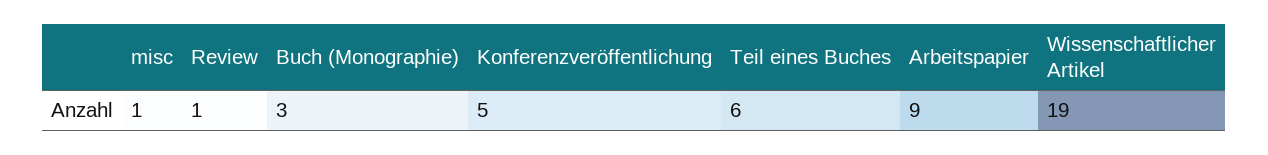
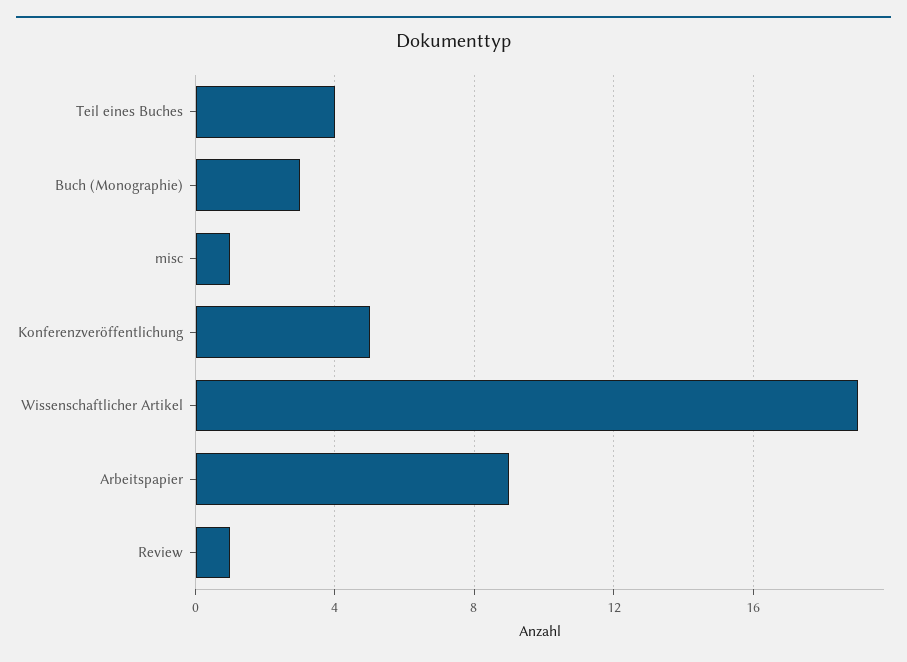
  {
    "misc": 1,
    "Review": 1,
    "Buch (Monographie)": 3,
    "Konferenzveröffentlichung": 5,
-   "Teil eines Buches": 6,
+   "Teil eines Buches": 4,
    "Arbeitspapier": 9,
    "Wissenschaftlicher Artikel": 19
  }

